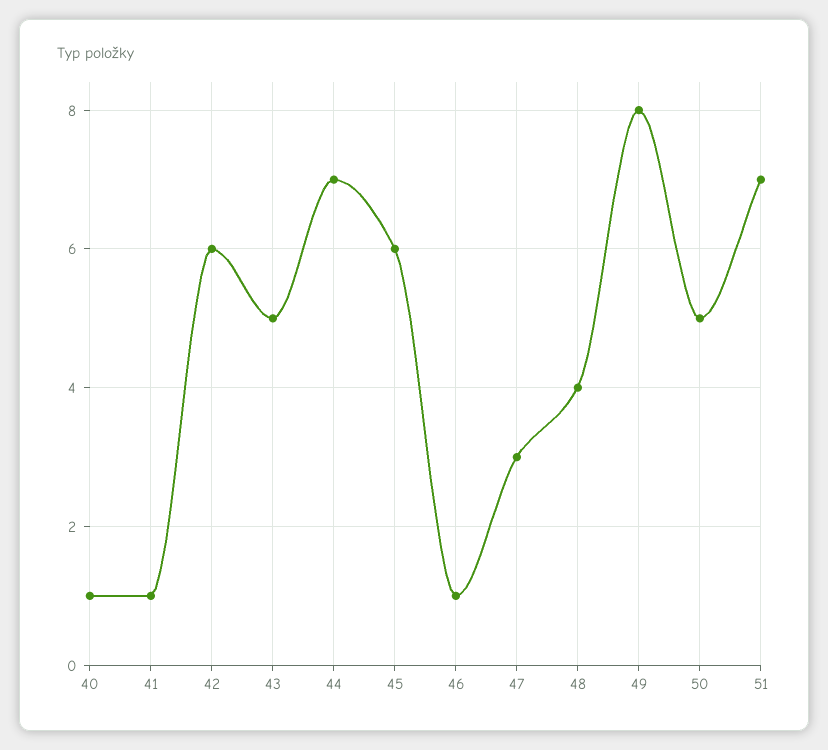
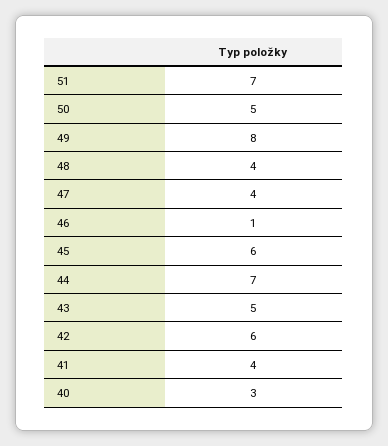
  {
-   "40": 1,
+   "40": 3,
-   "41": 1,
+   "41": 4,
    "42": 6,
    "43": 5,
    "44": 7,
    "45": 6,
    "46": 1,
-   "47": 3,
+   "47": 4,
    "48": 4,
    "49": 8,
    "50": 5,
    "51": 7
  }

